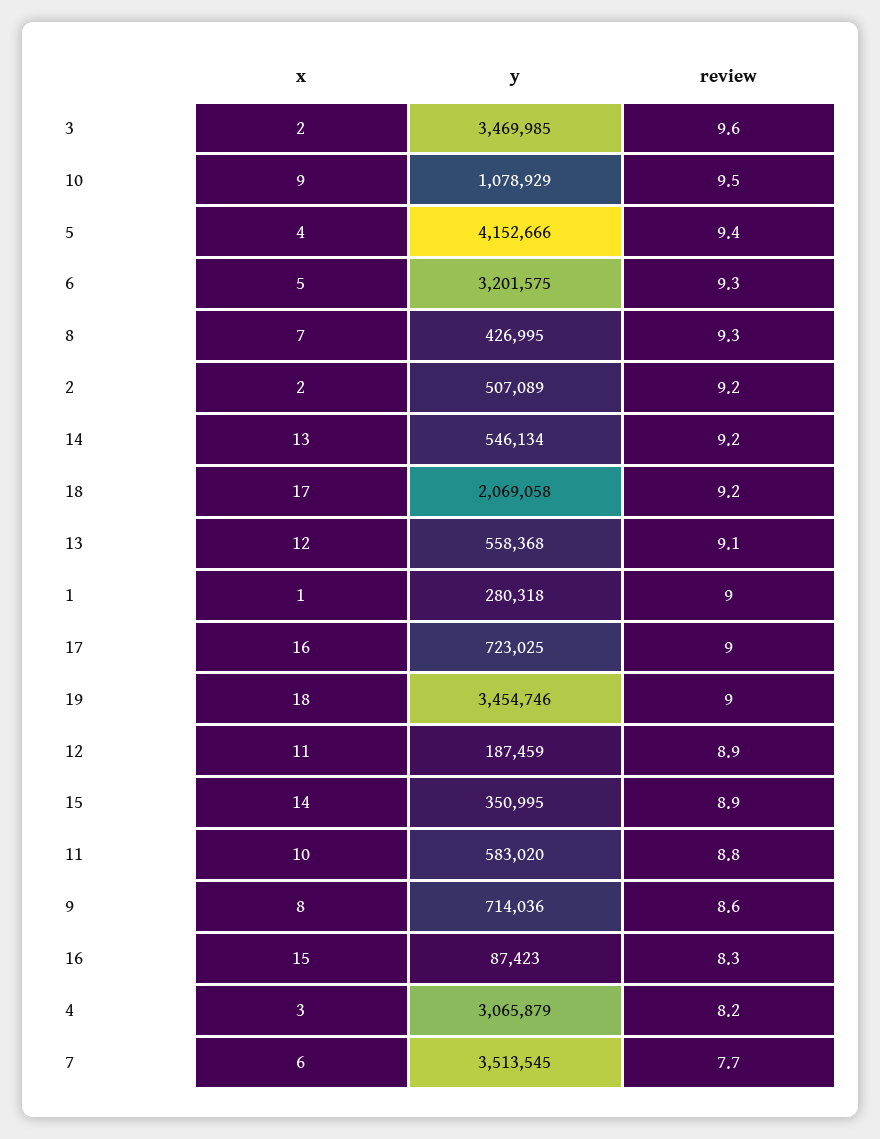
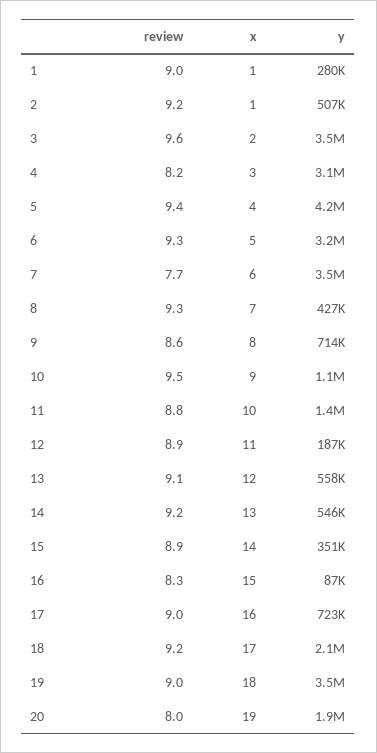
  {
    "x": {
      "3": 2,
      "10": 9,
      "5": 4,
      "6": 5,
      "8": 7,
-     "2": 2,
+     "2": 1,
      "14": 13,
      "18": 17,
      "13": 12,
      "1": 1,
      "17": 16,
      "19": 18,
      "12": 11,
      "15": 14,
      "11": 10,
      "9": 8,
      "16": 15,
      "4": 3,
-     "7": 6
+     "7": 6,
+     "20": 19
    },
    "y": {
      "3": 3469985,
      "10": 1078929,
      "5": 4152666,
      "6": 3201575,
      "8": 426995,
      "2": 507089,
      "14": 546134,
      "18": 2069058,
      "13": 558368,
      "1": 280318,
      "17": 723025,
      "19": 3454746,
      "12": 187459,
      "15": 350995,
-     "11": 583020,
+     "11": 1400000,
      "9": 714036,
      "16": 87423,
      "4": 3065879,
-     "7": 3513545
+     "7": 3513545,
+     "20": 1900000
    },
    "review": {
      "3": 9.6,
      "10": 9.5,
      "5": 9.4,
      "6": 9.3,
      "8": 9.3,
      "2": 9.2,
      "14": 9.2,
      "18": 9.2,
      "13": 9.1,
      "1": 9,
      "17": 9,
      "19": 9,
      "12": 8.9,
      "15": 8.9,
      "11": 8.8,
      "9": 8.6,
      "16": 8.3,
      "4": 8.2,
-     "7": 7.7
+     "7": 7.7,
+     "20": 8
    }
  }

